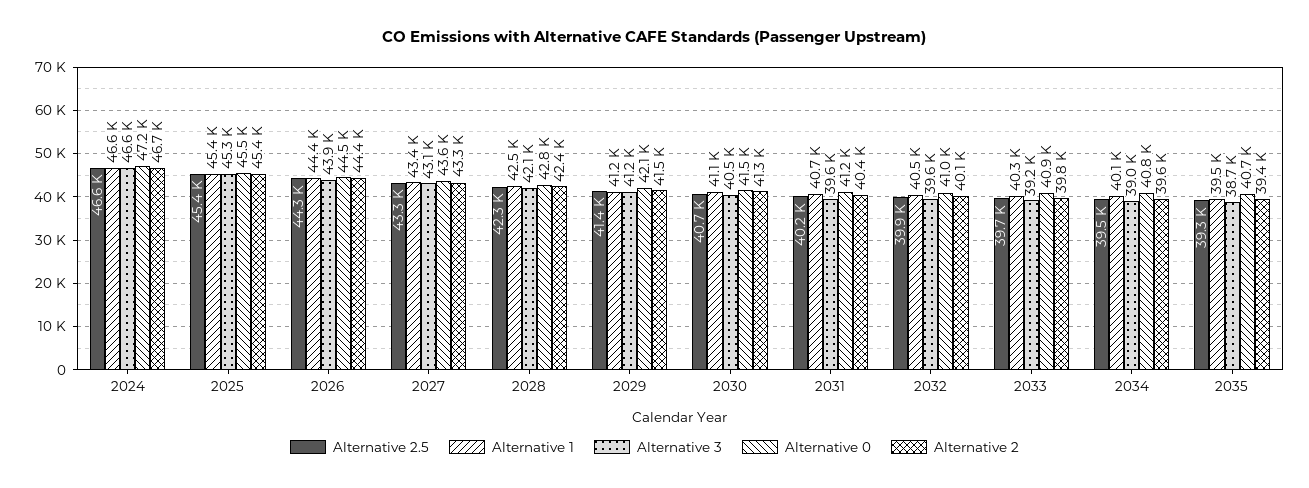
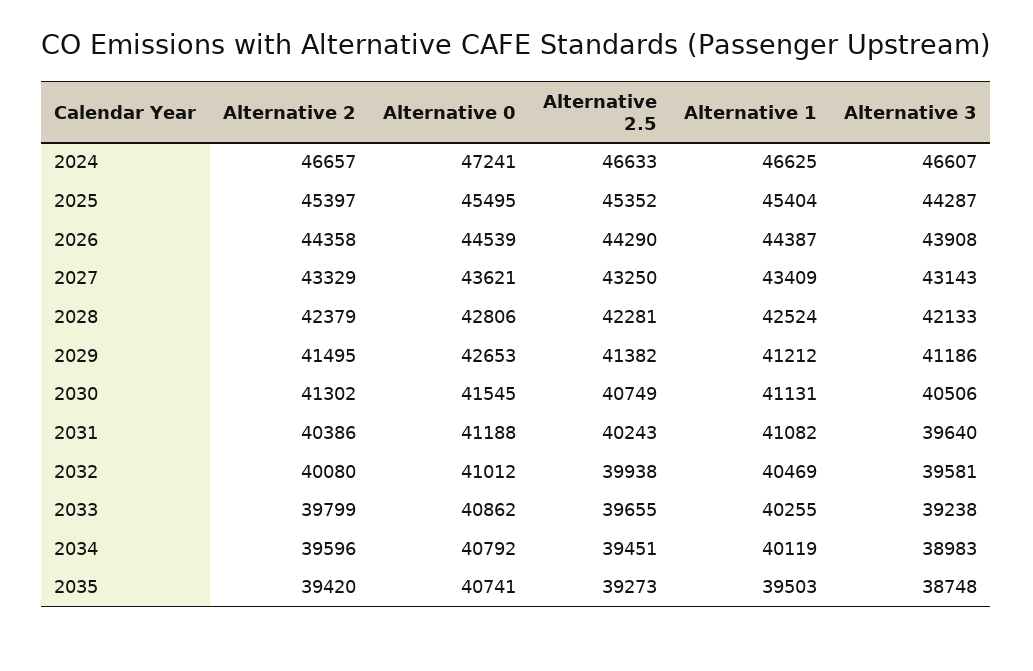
  {
    "Alternative 2.5": {
      "2024": 46633,
      "2025": 45352,
      "2026": 44290,
      "2027": 43250,
      "2028": 42281,
      "2029": 41382,
      "2030": 40749,
      "2031": 40243,
      "2032": 39938,
      "2033": 39655,
      "2034": 39451,
      "2035": 39273
    },
    "Alternative 1": {
      "2024": 46625,
      "2025": 45404,
      "2026": 44387,
      "2027": 43409,
      "2028": 42524,
      "2029": 41212,
      "2030": 41131,
-     "2031": 40700,
+     "2031": 41082,
      "2032": 40469,
      "2033": 40255,
      "2034": 40119,
      "2035": 39503
    },
    "Alternative 3": {
      "2024": 46607,
-     "2025": 45300,
+     "2025": 44287,
      "2026": 43908,
      "2027": 43143,
      "2028": 42133,
      "2029": 41186,
      "2030": 40506,
      "2031": 39640,
      "2032": 39581,
      "2033": 39238,
      "2034": 38983,
      "2035": 38748
    },
    "Alternative 0": {
      "2024": 47241,
      "2025": 45495,
      "2026": 44539,
      "2027": 43621,
      "2028": 42806,
-     "2029": 42100,
+     "2029": 42653,
      "2030": 41545,
      "2031": 41188,
      "2032": 41012,
      "2033": 40862,
      "2034": 40792,
      "2035": 40741
    },
    "Alternative 2": {
      "2024": 46657,
      "2025": 45397,
      "2026": 44358,
      "2027": 43329,
      "2028": 42379,
      "2029": 41495,
      "2030": 41302,
      "2031": 40386,
      "2032": 40080,
      "2033": 39799,
      "2034": 39596,
      "2035": 39420
    }
  }

